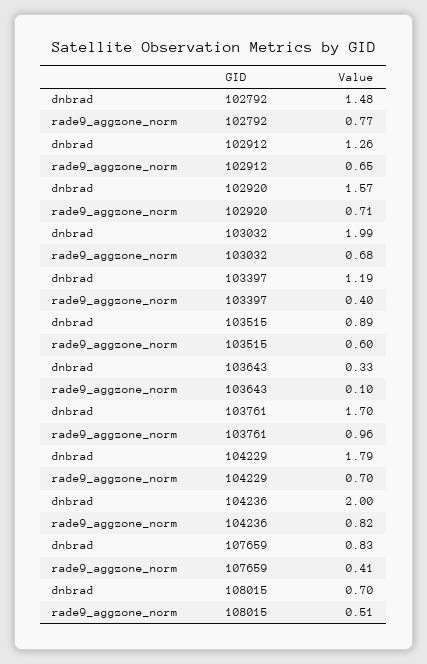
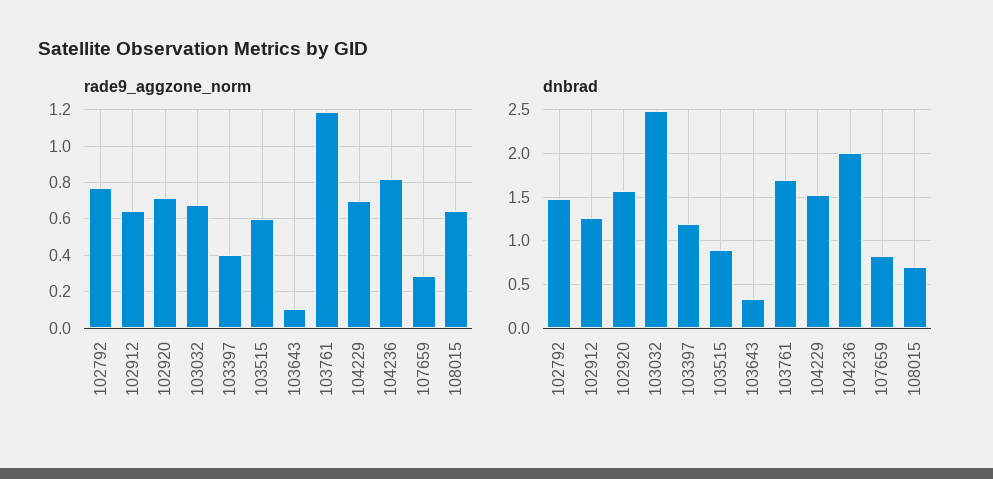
  {
    "dnbrad": {
      "102792": 1.48,
      "102912": 1.26,
      "102920": 1.57,
-     "103032": 1.99,
+     "103032": 2.5,
      "103397": 1.19,
      "103515": 0.89,
      "103643": 0.33,
      "103761": 1.7,
-     "104229": 1.79,
+     "104229": 1.5,
      "104236": 2,
      "107659": 0.83,
      "108015": 0.7
    },
    "rade9_aggzone_norm": {
      "102792": 0.77,
      "102912": 0.65,
      "102920": 0.71,
      "103032": 0.68,
      "103397": 0.4,
      "103515": 0.6,
      "103643": 0.1,
-     "103761": 0.96,
+     "103761": 1.2,
      "104229": 0.7,
      "104236": 0.82,
-     "107659": 0.41,
+     "107659": 0.3,
-     "108015": 0.51
+     "108015": 0.65
    }
  }

